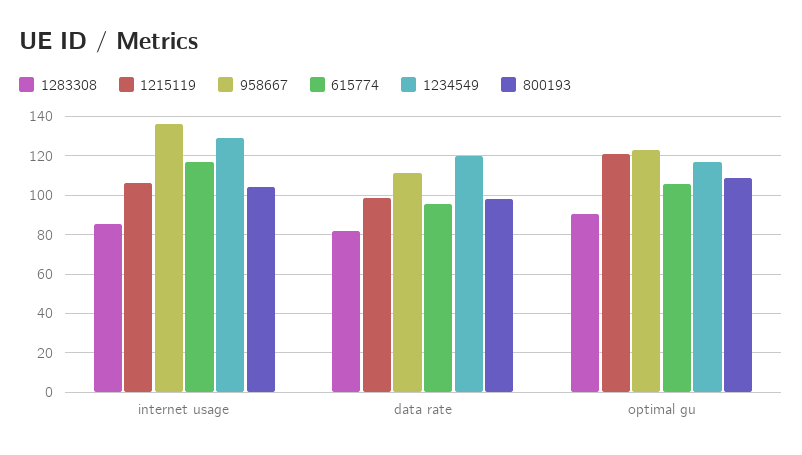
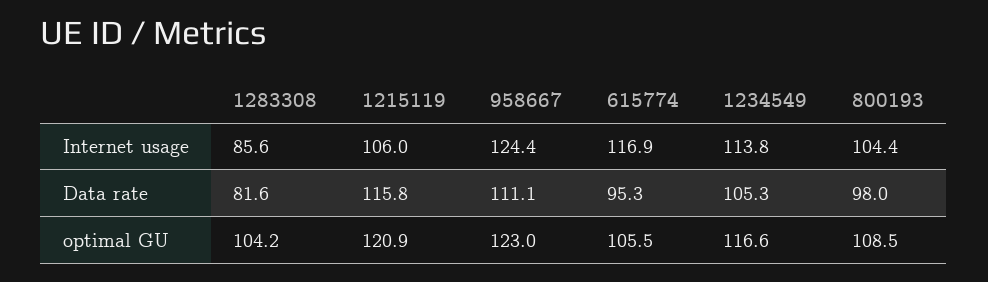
  {
    "1283308": {
      "internet usage": 85.6,
      "data rate": 81.6,
-     "optimal gu": 90
+     "optimal gu": 104.2
    },
    "1215119": {
      "internet usage": 106,
-     "data rate": 100,
+     "data rate": 115.8,
      "optimal gu": 120.9
    },
    "958667": {
-     "internet usage": 135,
+     "internet usage": 124.4,
      "data rate": 111.1,
      "optimal gu": 123
    },
    "615774": {
      "internet usage": 116.9,
      "data rate": 95.3,
      "optimal gu": 105.5
    },
    "1234549": {
-     "internet usage": 130,
+     "internet usage": 113.8,
-     "data rate": 120,
+     "data rate": 105.3,
      "optimal gu": 116.6
    },
    "800193": {
      "internet usage": 104.4,
      "data rate": 98,
      "optimal gu": 108.5
    }
  }

